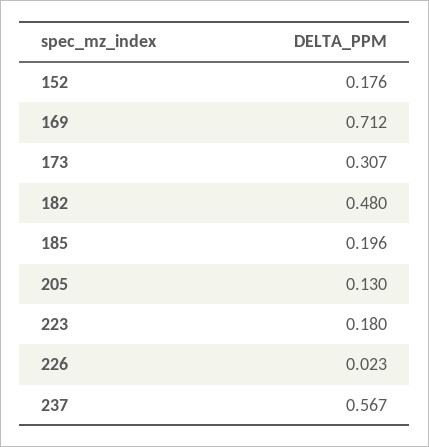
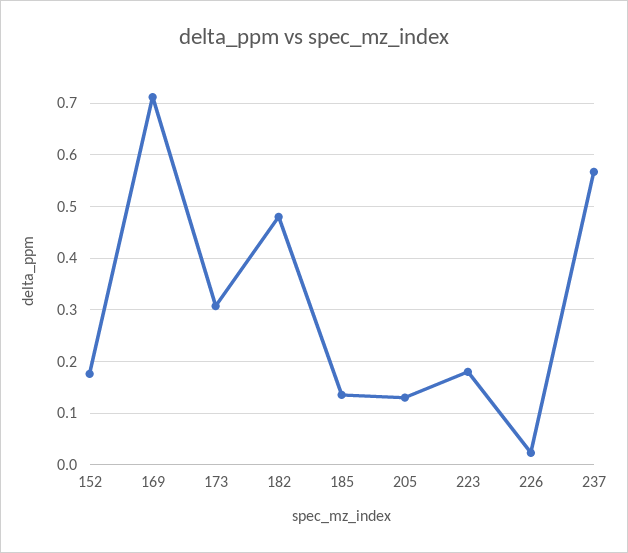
  {
    "152": 0.176,
    "169": 0.712,
    "173": 0.307,
    "182": 0.48,
-   "185": 0.196,
+   "185": 0.14,
    "205": 0.13,
    "223": 0.18,
    "226": 0.023,
    "237": 0.567
  }

